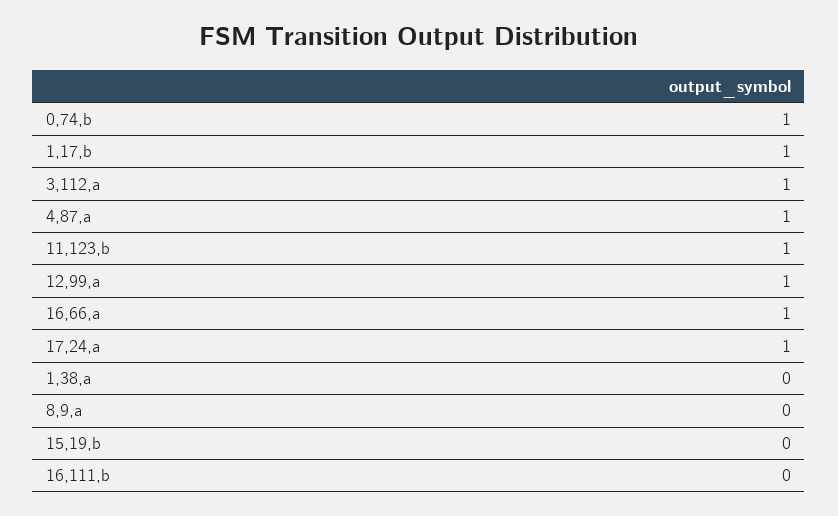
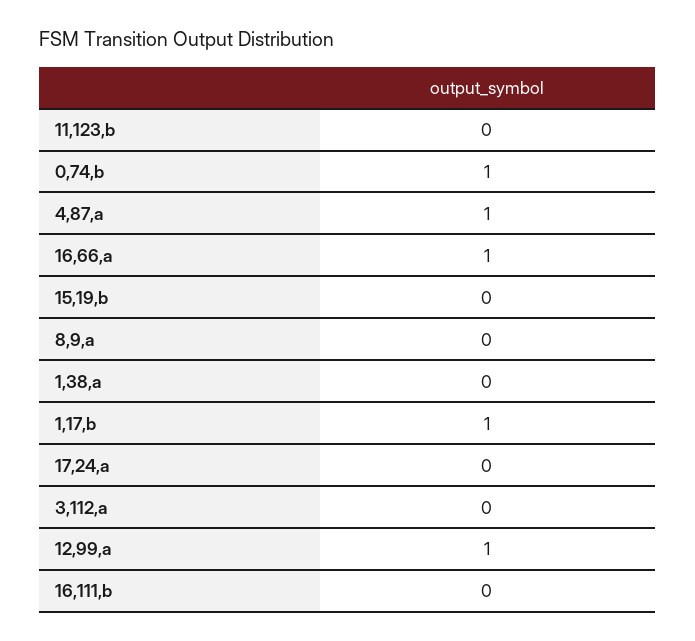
  {
    "0,74,b": 1,
    "1,17,b": 1,
-   "3,112,a": 1,
+   "3,112,a": 0,
    "4,87,a": 1,
-   "11,123,b": 1,
+   "11,123,b": 0,
    "12,99,a": 1,
    "16,66,a": 1,
-   "17,24,a": 1,
+   "17,24,a": 0,
    "1,38,a": 0,
    "8,9,a": 0,
    "15,19,b": 0,
    "16,111,b": 0
  }

